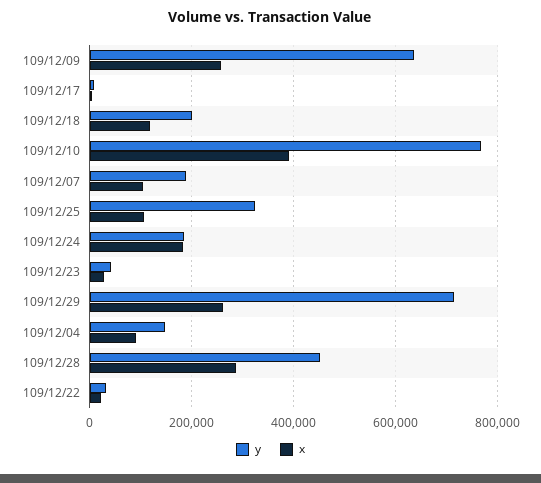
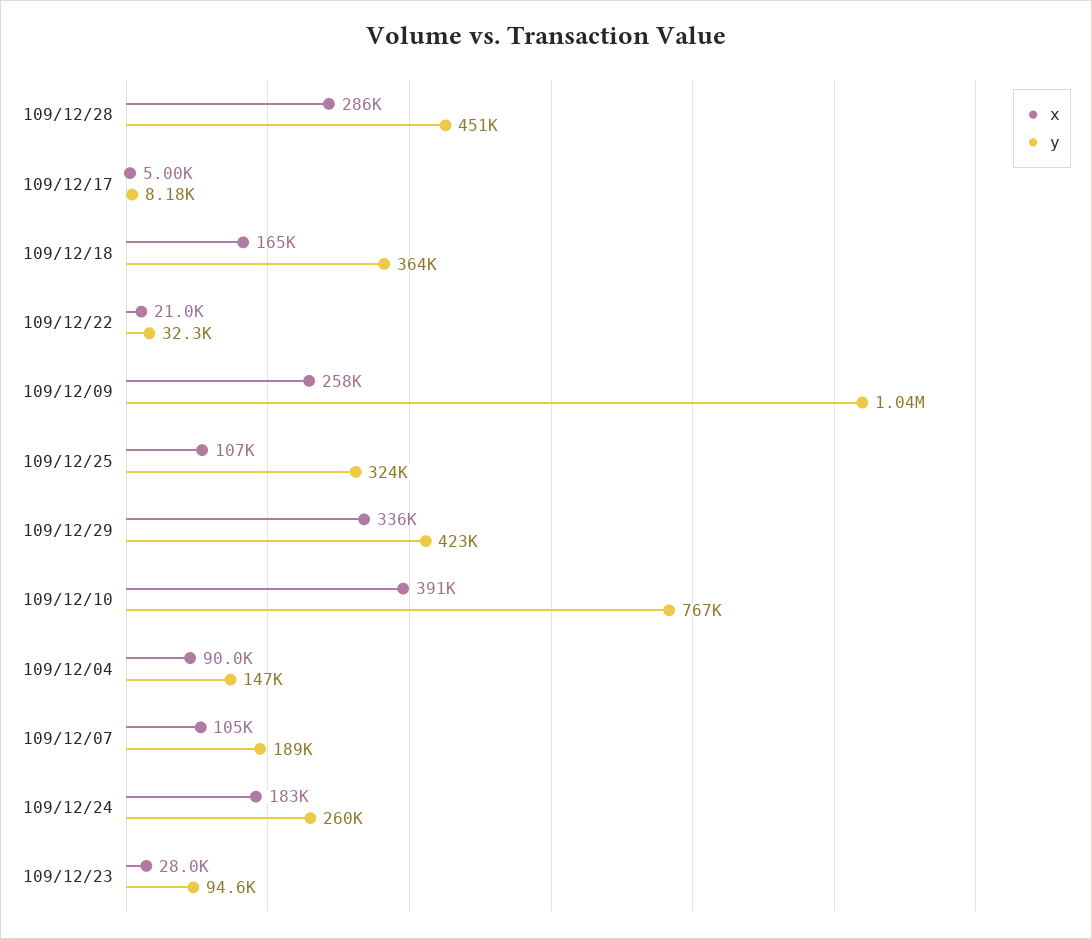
  {
    "y": {
-     "109/12/09": 640000,
+     "109/12/09": 1040000,
      "109/12/17": 8180,
-     "109/12/18": 200000,
+     "109/12/18": 364000,
      "109/12/10": 767000,
      "109/12/07": 189000,
      "109/12/25": 324000,
-     "109/12/24": 180000,
+     "109/12/24": 260000,
-     "109/12/23": 40000,
+     "109/12/23": 94600,
-     "109/12/29": 720000,
+     "109/12/29": 423000,
      "109/12/04": 147000,
      "109/12/28": 451000,
      "109/12/22": 32300
    },
    "x": {
      "109/12/09": 258000,
      "109/12/17": 5000,
-     "109/12/18": 120000,
+     "109/12/18": 165000,
      "109/12/10": 391000,
      "109/12/07": 105000,
      "109/12/25": 107000,
      "109/12/24": 183000,
      "109/12/23": 28000,
-     "109/12/29": 260000,
+     "109/12/29": 336000,
      "109/12/04": 90000,
      "109/12/28": 286000,
      "109/12/22": 21000
    }
  }

